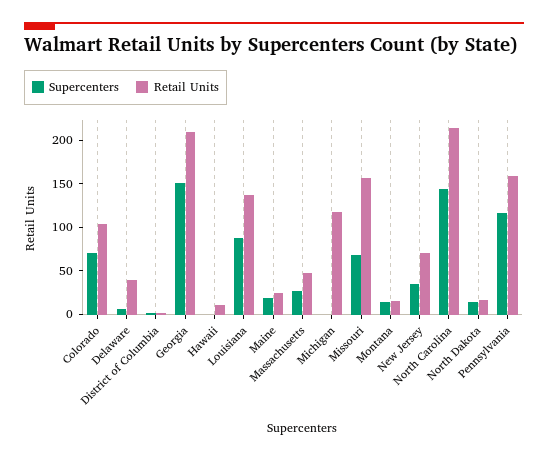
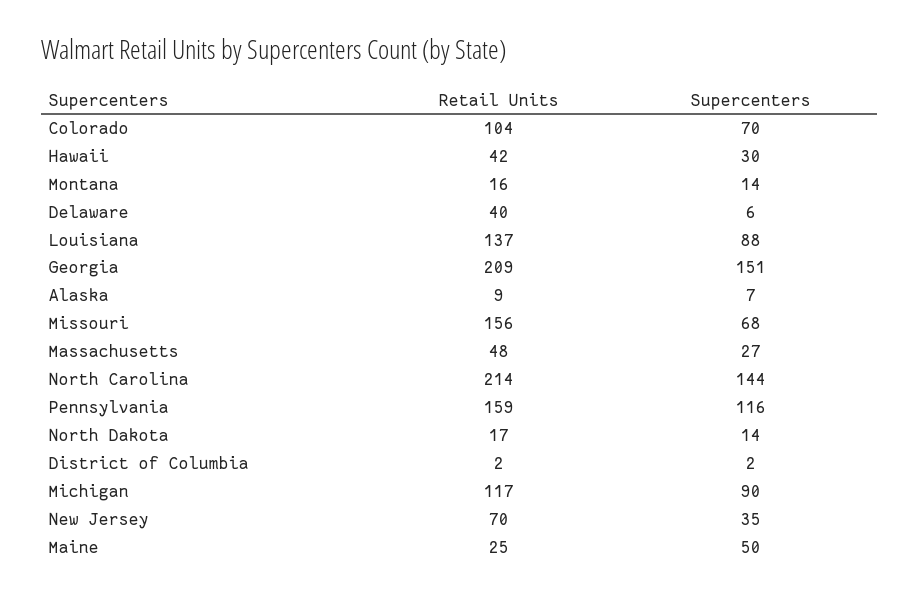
  {
    "Supercenters": {
      "Colorado": 70,
      "Delaware": 6,
      "District of Columbia": 2,
      "Georgia": 151,
-     "Hawaii": 0,
+     "Hawaii": 30,
      "Louisiana": 88,
-     "Maine": 20,
+     "Maine": 50,
      "Massachusetts": 27,
-     "Michigan": 0,
+     "Michigan": 90,
      "Missouri": 68,
      "Montana": 14,
      "New Jersey": 35,
      "North Carolina": 144,
      "North Dakota": 14,
-     "Pennsylvania": 116
+     "Pennsylvania": 116,
+     "Alaska": 7
    },
    "Retail Units": {
      "Colorado": 104,
      "Delaware": 40,
      "District of Columbia": 2,
      "Georgia": 209,
-     "Hawaii": 10,
+     "Hawaii": 42,
      "Louisiana": 137,
      "Maine": 25,
      "Massachusetts": 48,
      "Michigan": 117,
      "Missouri": 156,
      "Montana": 16,
      "New Jersey": 70,
      "North Carolina": 214,
      "North Dakota": 17,
-     "Pennsylvania": 159
+     "Pennsylvania": 159,
+     "Alaska": 9
    }
  }

